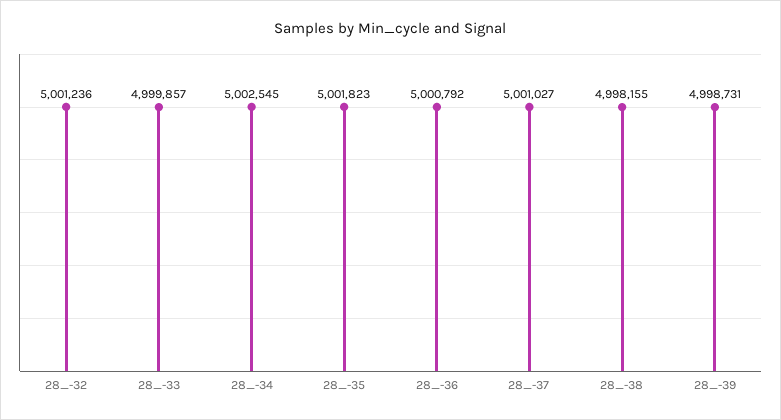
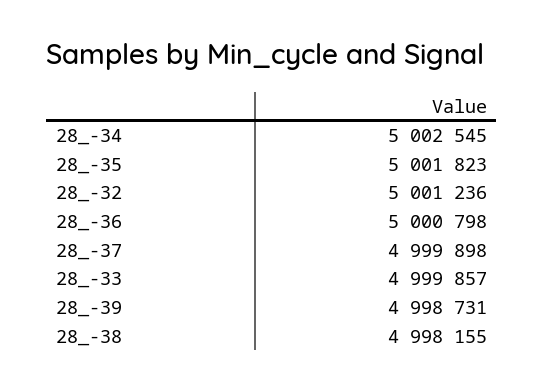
  {
    "28_-32": 5001236,
    "28_-33": 4999857,
    "28_-34": 5002545,
    "28_-35": 5001823,
-   "28_-36": 5000792,
+   "28_-36": 5000798,
-   "28_-37": 5001027,
+   "28_-37": 4999898,
    "28_-38": 4998155,
    "28_-39": 4998731
  }

